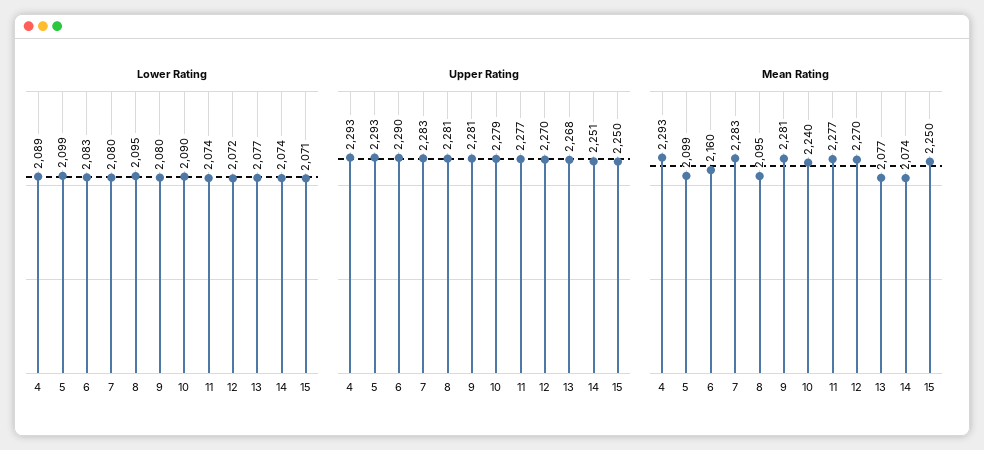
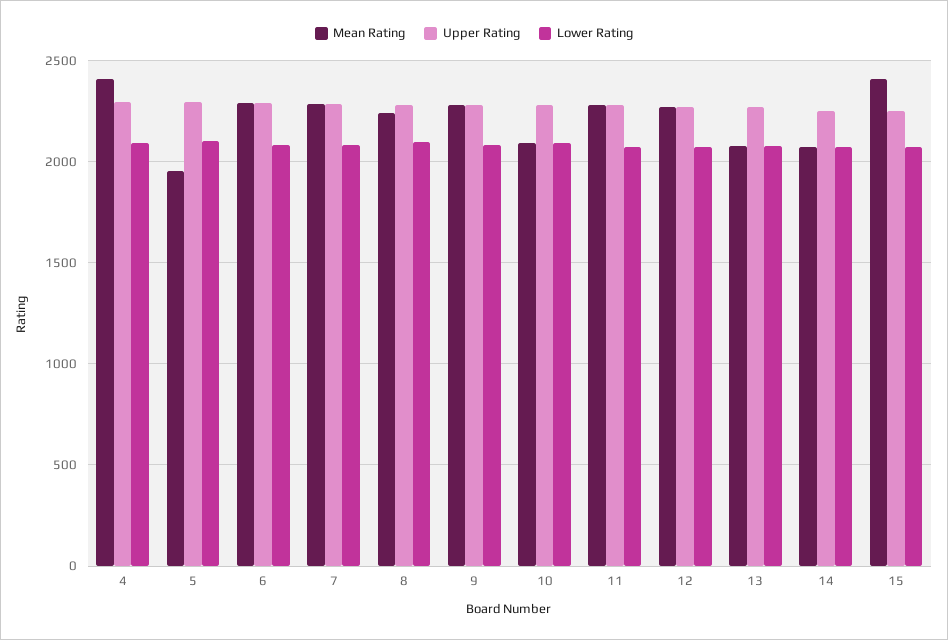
  {
    "Lower Rating": {
      "4": 2089,
      "5": 2099,
      "6": 2083,
      "7": 2080,
      "8": 2095,
      "9": 2080,
      "10": 2090,
      "11": 2074,
      "12": 2072,
      "13": 2077,
      "14": 2074,
      "15": 2071
    },
    "Upper Rating": {
      "4": 2293,
      "5": 2293,
      "6": 2290,
      "7": 2283,
      "8": 2281,
      "9": 2281,
      "10": 2279,
      "11": 2277,
      "12": 2270,
      "13": 2268,
      "14": 2251,
      "15": 2250
    },
    "Mean Rating": {
-     "4": 2293,
+     "4": 2400,
-     "5": 2099,
+     "5": 1950,
-     "6": 2160,
+     "6": 2300,
      "7": 2283,
-     "8": 2095,
+     "8": 2250,
      "9": 2281,
-     "10": 2240,
+     "10": 2100,
      "11": 2277,
      "12": 2270,
      "13": 2077,
      "14": 2074,
-     "15": 2250
+     "15": 2400
    }
  }

